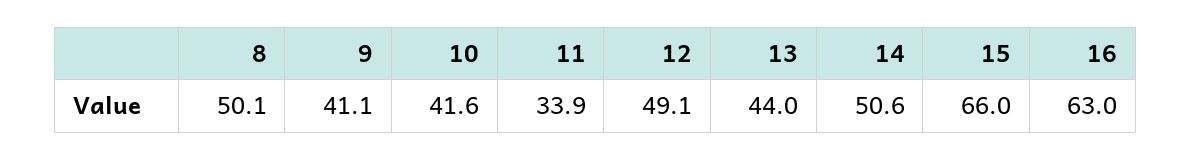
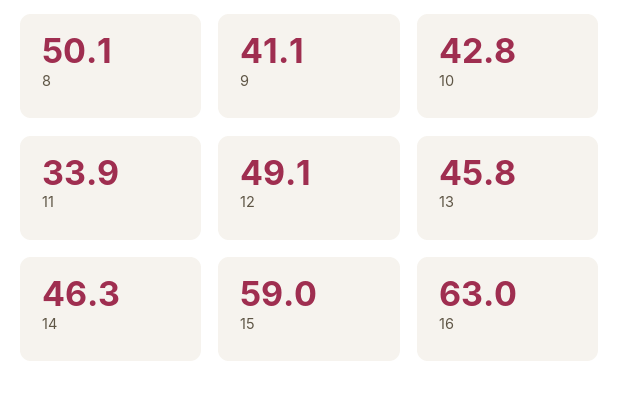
  {
    "8": 50.1,
    "9": 41.1,
-   "10": 41.6,
+   "10": 42.8,
    "11": 33.9,
    "12": 49.1,
-   "13": 44,
+   "13": 45.8,
-   "14": 50.6,
+   "14": 46.3,
-   "15": 66,
+   "15": 59,
    "16": 63
  }

